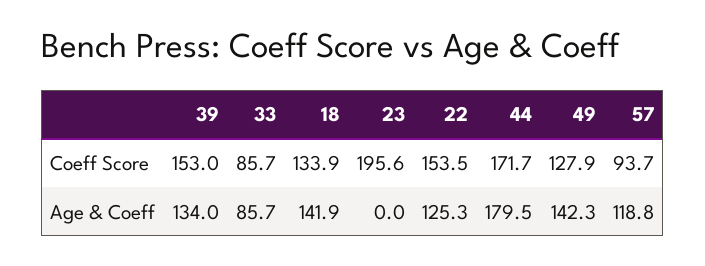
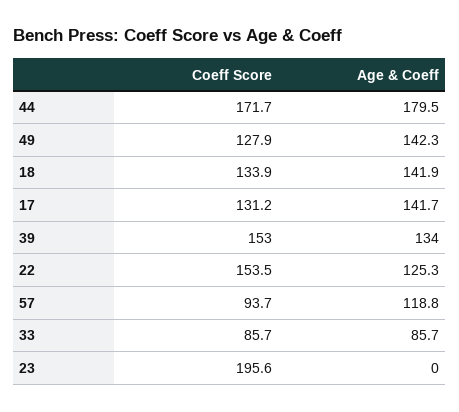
  {
    "39": {
      "Coeff Score": 153,
      "Age & Coeff": 134
    },
    "33": {
      "Coeff Score": 85.7,
      "Age & Coeff": 85.7
    },
    "18": {
      "Coeff Score": 133.9,
      "Age & Coeff": 141.9
    },
    "23": {
      "Coeff Score": 195.6,
      "Age & Coeff": 0
    },
    "22": {
      "Coeff Score": 153.5,
      "Age & Coeff": 125.3
    },
    "44": {
      "Coeff Score": 171.7,
      "Age & Coeff": 179.5
    },
    "49": {
      "Coeff Score": 127.9,
      "Age & Coeff": 142.3
    },
    "57": {
      "Coeff Score": 93.7,
      "Age & Coeff": 118.8
-   }
+   },
+   "17": {
+     "Coeff Score": 131.2,
+     "Age & Coeff": 141.7
+   }
  }

